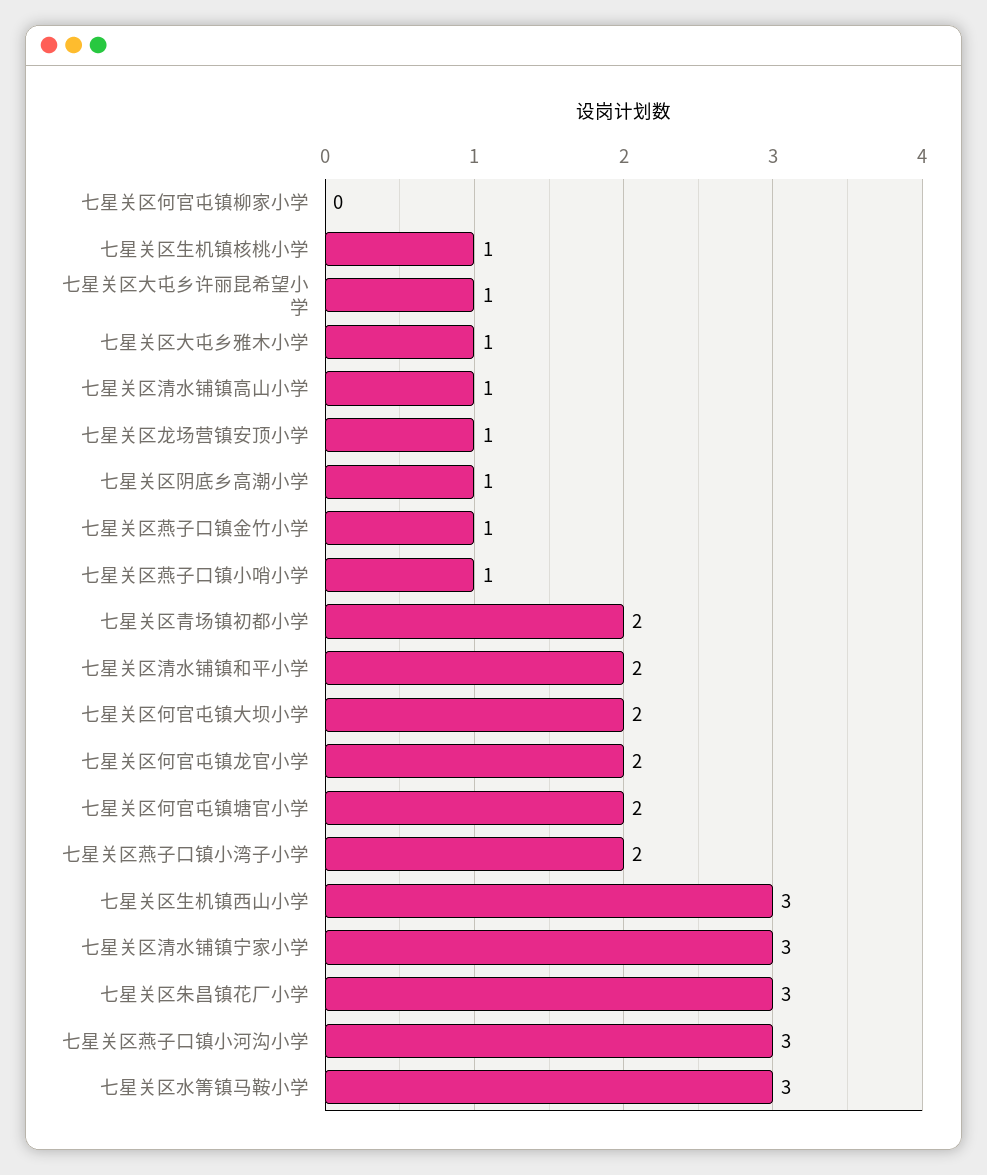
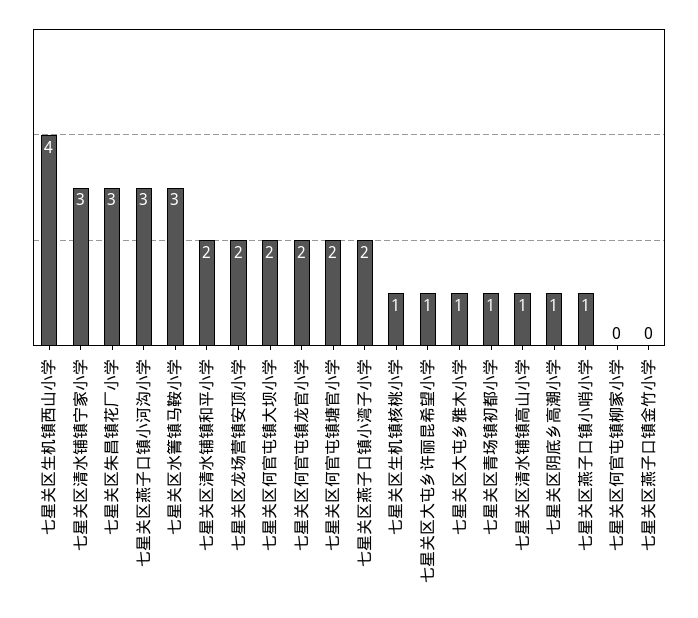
  {
    "七星关区何官屯镇柳家小学": 0,
    "七星关区生机镇核桃小学": 1,
    "七星关区大屯乡许丽昆希望小学": 1,
    "七星关区大屯乡雅木小学": 1,
    "七星关区清水铺镇高山小学": 1,
-   "七星关区龙场营镇安顶小学": 1,
+   "七星关区龙场营镇安顶小学": 2,
    "七星关区阴底乡高潮小学": 1,
-   "七星关区燕子口镇金竹小学": 1,
+   "七星关区燕子口镇金竹小学": 0,
    "七星关区燕子口镇小哨小学": 1,
-   "七星关区青场镇初都小学": 2,
+   "七星关区青场镇初都小学": 1,
    "七星关区清水铺镇和平小学": 2,
    "七星关区何官屯镇大坝小学": 2,
    "七星关区何官屯镇龙官小学": 2,
    "七星关区何官屯镇塘官小学": 2,
    "七星关区燕子口镇小湾子小学": 2,
-   "七星关区生机镇西山小学": 3,
+   "七星关区生机镇西山小学": 4,
    "七星关区清水铺镇宁家小学": 3,
    "七星关区朱昌镇花厂小学": 3,
    "七星关区燕子口镇小河沟小学": 3,
    "七星关区水箐镇马鞍小学": 3
  }

